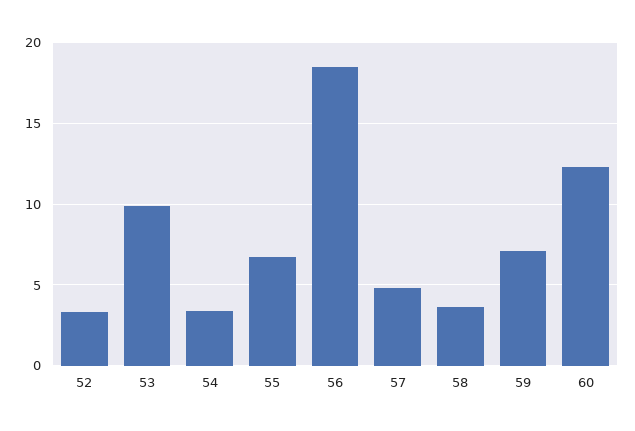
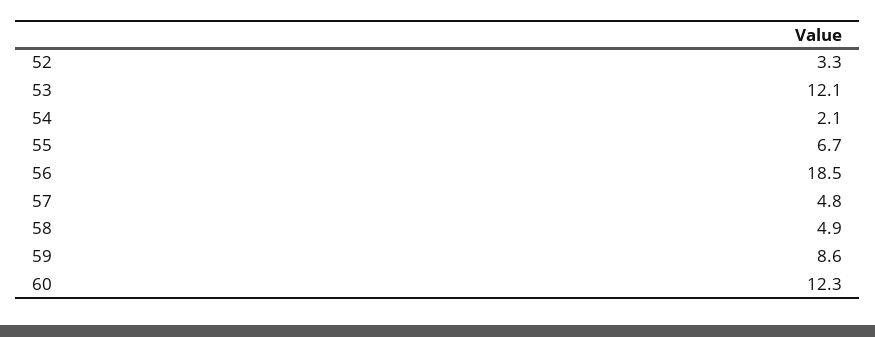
  {
    "52": 3.3,
-   "53": 10,
+   "53": 12.1,
-   "54": 3.5,
+   "54": 2.1,
    "55": 6.7,
    "56": 18.5,
    "57": 4.8,
-   "58": 3.5,
+   "58": 4.9,
-   "59": 7,
+   "59": 8.6,
    "60": 12.3
  }

